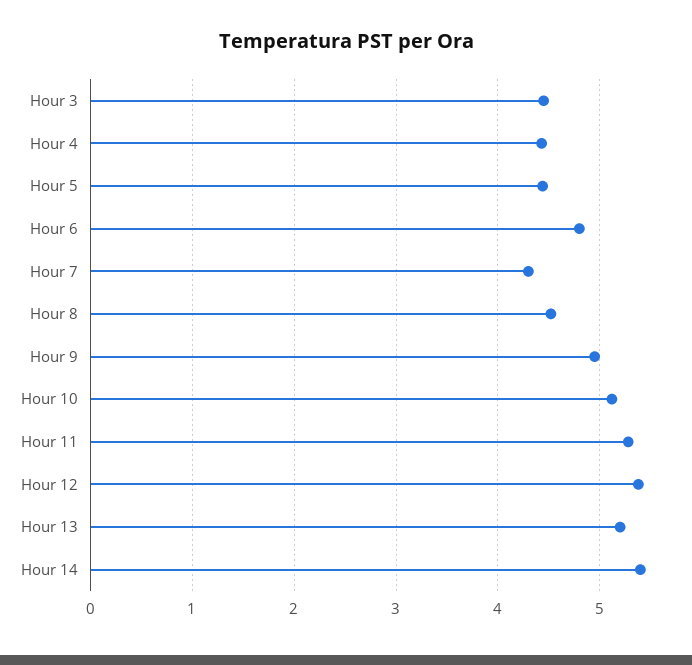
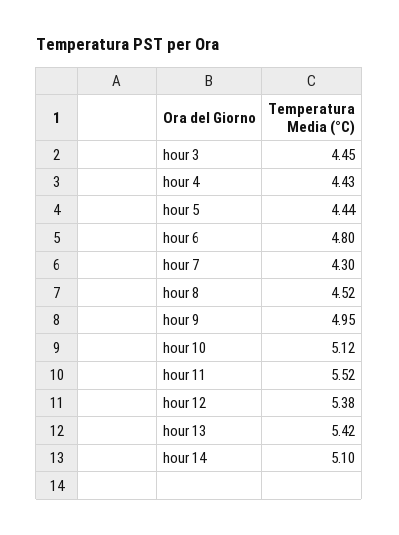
  {
    "Hour 3": 4.45,
    "Hour 4": 4.43,
    "Hour 5": 4.44,
    "Hour 6": 4.8,
    "Hour 7": 4.3,
    "Hour 8": 4.52,
    "Hour 9": 4.95,
    "Hour 10": 5.12,
-   "Hour 11": 5.3,
+   "Hour 11": 5.52,
    "Hour 12": 5.38,
-   "Hour 13": 5.2,
+   "Hour 13": 5.42,
-   "Hour 14": 5.4
+   "Hour 14": 5.1
  }

